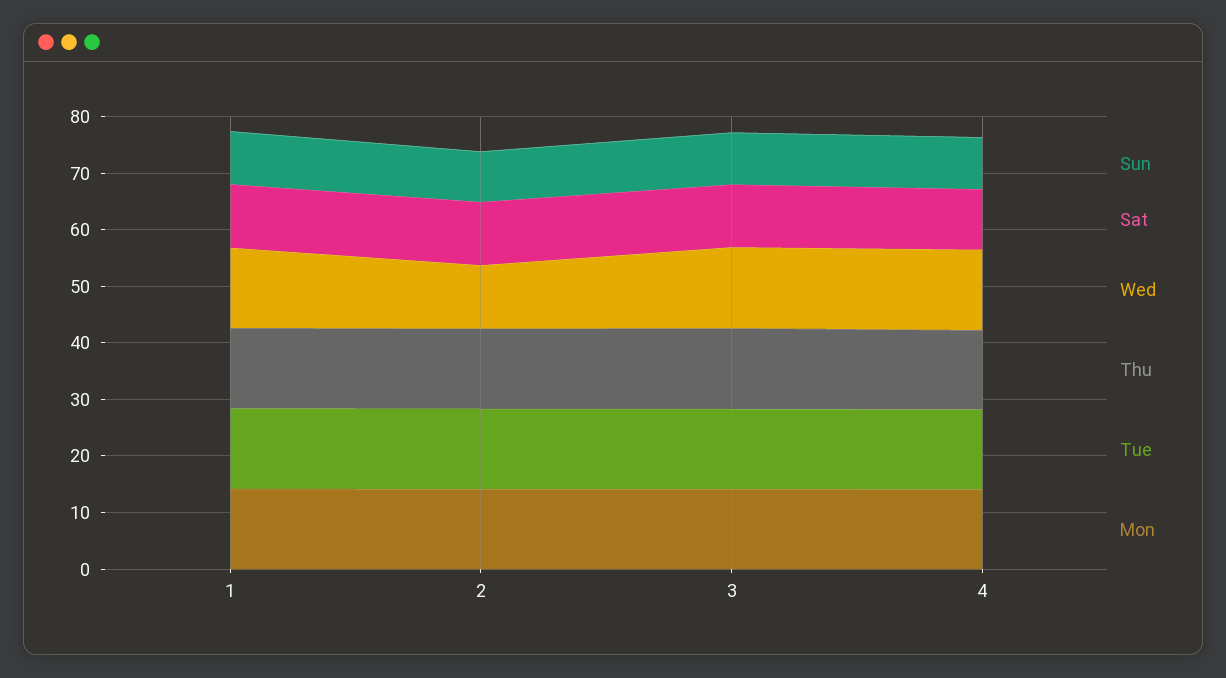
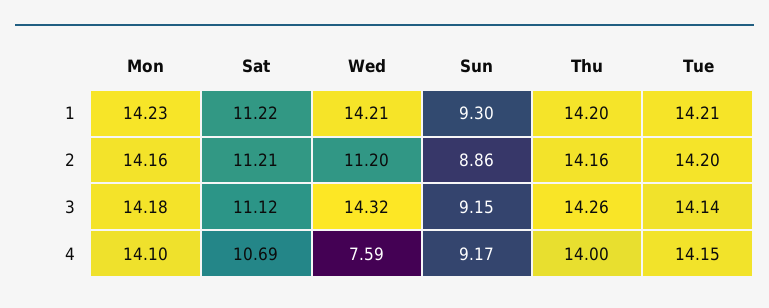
  {
    "Sun": {
      "1": 9.3,
      "2": 8.86,
      "3": 9.15,
      "4": 9.17
    },
    "Sat": {
      "1": 11.22,
      "2": 11.21,
      "3": 11.12,
      "4": 10.69
    },
    "Wed": {
      "1": 14.21,
      "2": 11.2,
      "3": 14.32,
-     "4": 14
+     "4": 7.59
    },
    "Thu": {
      "1": 14.2,
      "2": 14.16,
      "3": 14.26,
      "4": 14
    },
    "Tue": {
      "1": 14.21,
      "2": 14.2,
      "3": 14.14,
      "4": 14.15
    },
    "Mon": {
      "1": 14.23,
      "2": 14.16,
      "3": 14.18,
      "4": 14.1
    }
  }

